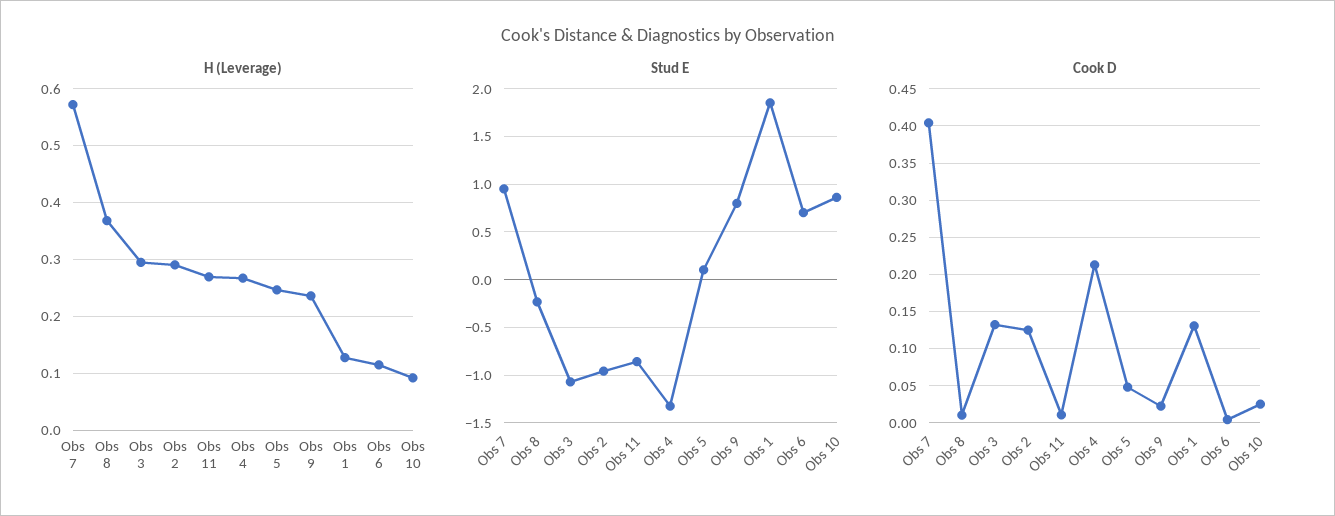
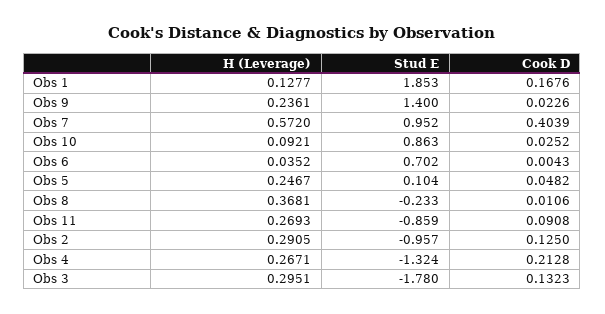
  {
    "H (Leverage)": {
      "Obs 7": 0.572,
      "Obs 8": 0.3681,
      "Obs 3": 0.2951,
      "Obs 2": 0.2905,
      "Obs 11": 0.2693,
      "Obs 4": 0.2671,
      "Obs 5": 0.2467,
      "Obs 9": 0.2361,
      "Obs 1": 0.1277,
-     "Obs 6": 0.12,
+     "Obs 6": 0.0352,
      "Obs 10": 0.0921
    },
    "Stud E": {
      "Obs 7": 0.952,
      "Obs 8": -0.233,
-     "Obs 3": -1.1,
+     "Obs 3": -1.78,
      "Obs 2": -0.957,
      "Obs 11": -0.859,
      "Obs 4": -1.324,
      "Obs 5": 0.104,
-     "Obs 9": 0.8,
+     "Obs 9": 1.4,
      "Obs 1": 1.853,
      "Obs 6": 0.702,
      "Obs 10": 0.863
    },
    "Cook D": {
      "Obs 7": 0.4039,
      "Obs 8": 0.0106,
      "Obs 3": 0.1323,
      "Obs 2": 0.125,
-     "Obs 11": 0.01,
+     "Obs 11": 0.0908,
      "Obs 4": 0.2128,
      "Obs 5": 0.0482,
      "Obs 9": 0.0226,
-     "Obs 1": 0.13,
+     "Obs 1": 0.1676,
      "Obs 6": 0.0043,
      "Obs 10": 0.0252
    }
  }

